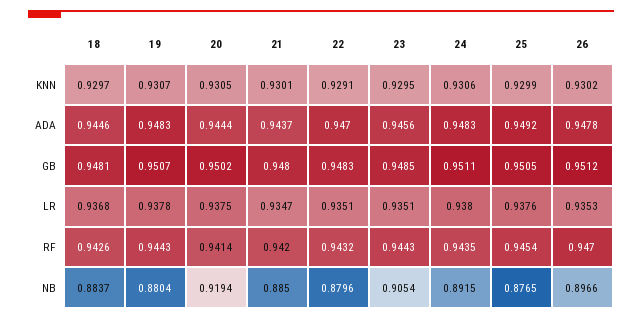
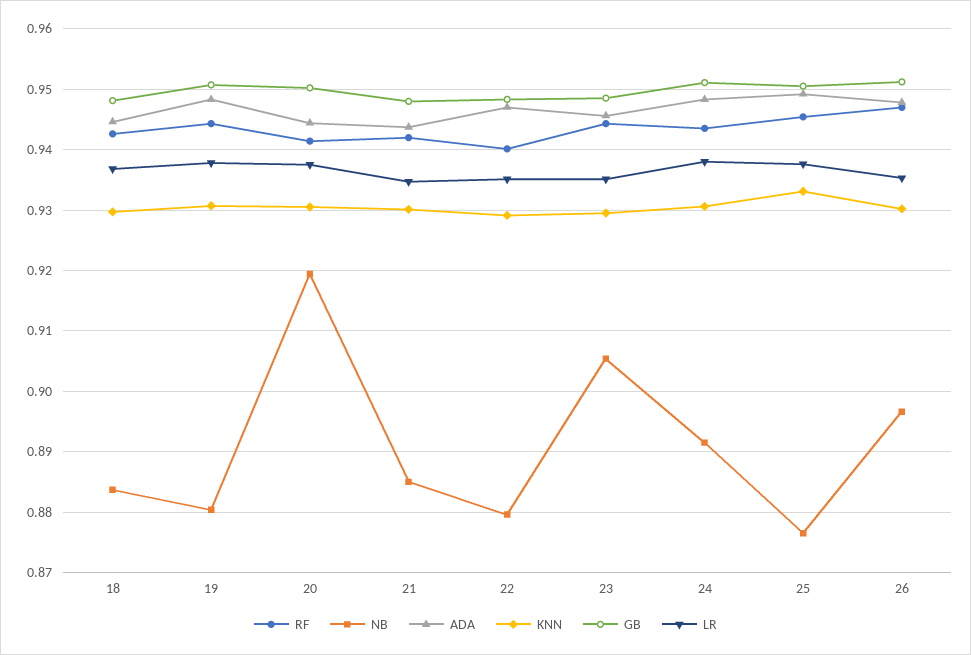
  {
    "KNN": {
      "18": 0.9297,
      "19": 0.9307,
      "20": 0.9305,
      "21": 0.9301,
      "22": 0.9291,
      "23": 0.9295,
      "24": 0.9306,
-     "25": 0.9299,
+     "25": 0.933,
      "26": 0.9302
    },
    "ADA": {
      "18": 0.9446,
      "19": 0.9483,
      "20": 0.9444,
      "21": 0.9437,
      "22": 0.947,
      "23": 0.9456,
      "24": 0.9483,
      "25": 0.9492,
      "26": 0.9478
    },
    "GB": {
      "18": 0.9481,
      "19": 0.9507,
      "20": 0.9502,
      "21": 0.948,
      "22": 0.9483,
      "23": 0.9485,
      "24": 0.9511,
      "25": 0.9505,
      "26": 0.9512
    },
    "LR": {
      "18": 0.9368,
      "19": 0.9378,
      "20": 0.9375,
      "21": 0.9347,
      "22": 0.9351,
      "23": 0.9351,
      "24": 0.938,
      "25": 0.9376,
      "26": 0.9353
    },
    "RF": {
      "18": 0.9426,
      "19": 0.9443,
      "20": 0.9414,
      "21": 0.942,
-     "22": 0.9432,
+     "22": 0.94,
      "23": 0.9443,
      "24": 0.9435,
      "25": 0.9454,
      "26": 0.947
    },
    "NB": {
      "18": 0.8837,
      "19": 0.8804,
      "20": 0.9194,
      "21": 0.885,
      "22": 0.8796,
      "23": 0.9054,
      "24": 0.8915,
      "25": 0.8765,
      "26": 0.8966
    }
  }

